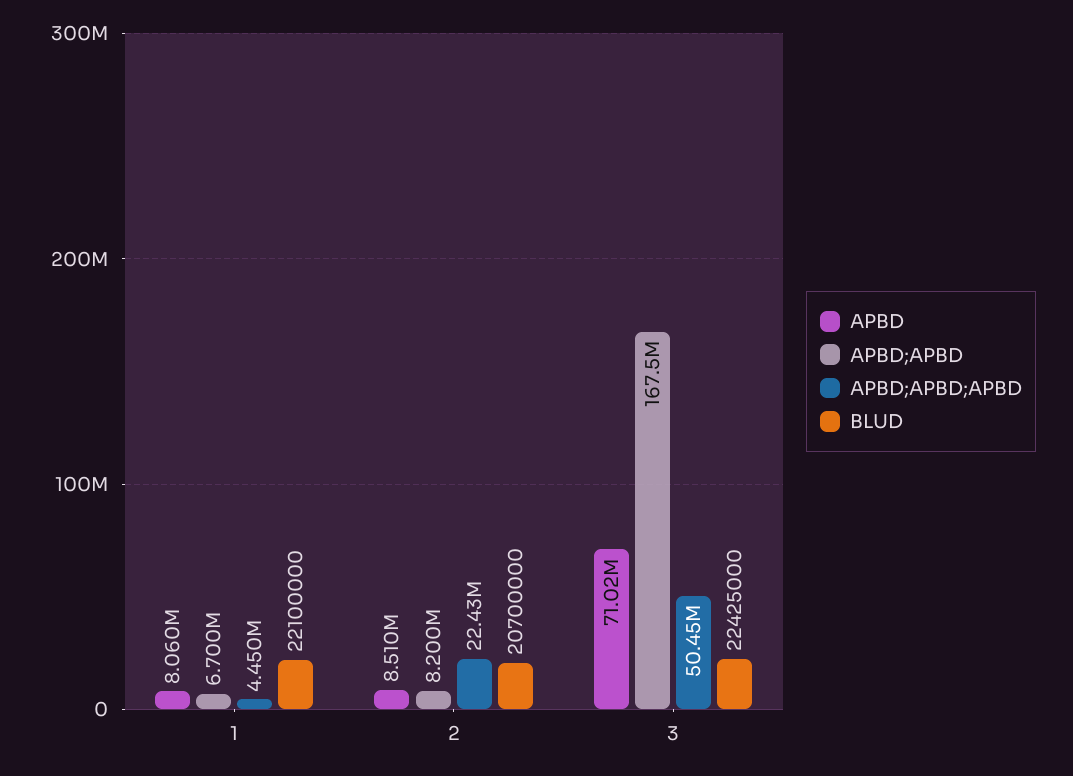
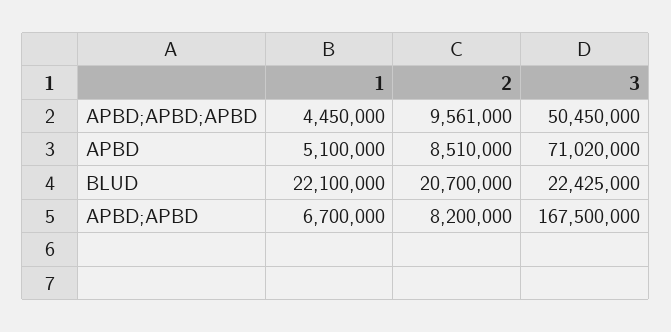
  {
    "APBD": {
-     "1": 8060000,
+     "1": 5100000,
      "2": 8510000,
      "3": 71020000
    },
    "APBD;APBD": {
      "1": 6700000,
      "2": 8200000,
      "3": 167500000
    },
    "APBD;APBD;APBD": {
      "1": 4450000,
-     "2": 22430000,
+     "2": 9561000,
      "3": 50450000
    },
    "BLUD": {
      "1": 22100000,
      "2": 20700000,
      "3": 22425000
    }
  }

